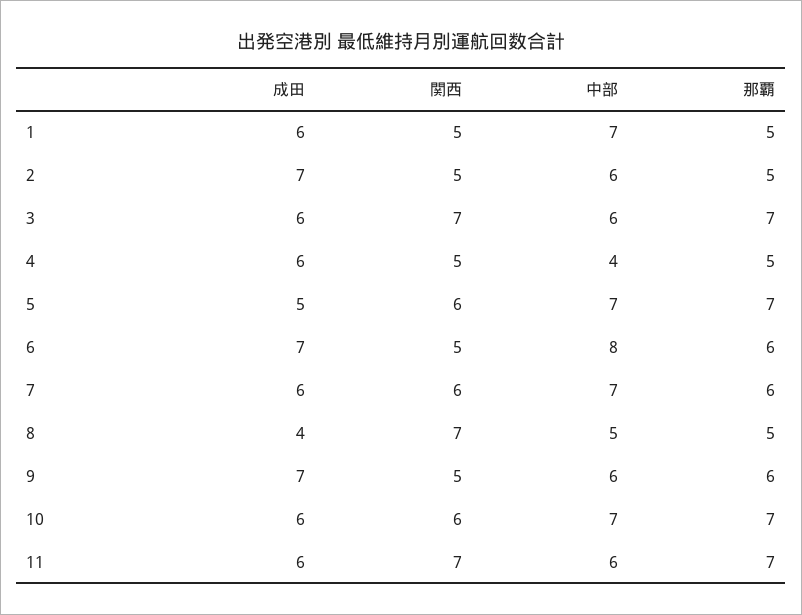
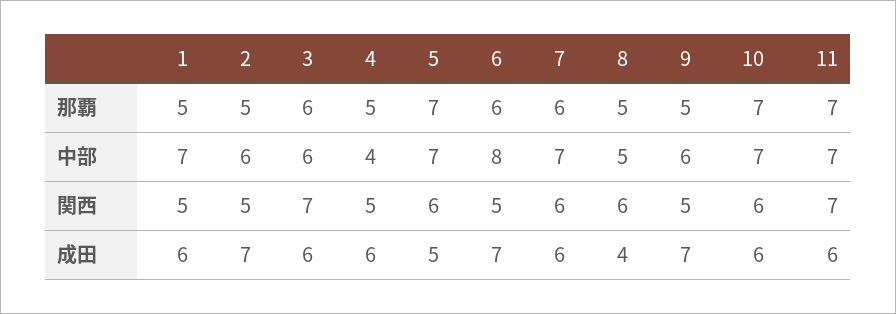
  {
    "成田": {
      "1": 6,
      "2": 7,
      "3": 6,
      "4": 6,
      "5": 5,
      "6": 7,
      "7": 6,
      "8": 4,
      "9": 7,
      "10": 6,
      "11": 6
    },
    "関西": {
      "1": 5,
      "2": 5,
      "3": 7,
      "4": 5,
      "5": 6,
      "6": 5,
      "7": 6,
-     "8": 7,
+     "8": 6,
      "9": 5,
      "10": 6,
      "11": 7
    },
    "中部": {
      "1": 7,
      "2": 6,
      "3": 6,
      "4": 4,
      "5": 7,
      "6": 8,
      "7": 7,
      "8": 5,
      "9": 6,
      "10": 7,
-     "11": 6
+     "11": 7
    },
    "那覇": {
      "1": 5,
      "2": 5,
-     "3": 7,
+     "3": 6,
      "4": 5,
      "5": 7,
      "6": 6,
      "7": 6,
      "8": 5,
-     "9": 6,
+     "9": 5,
      "10": 7,
      "11": 7
    }
  }

